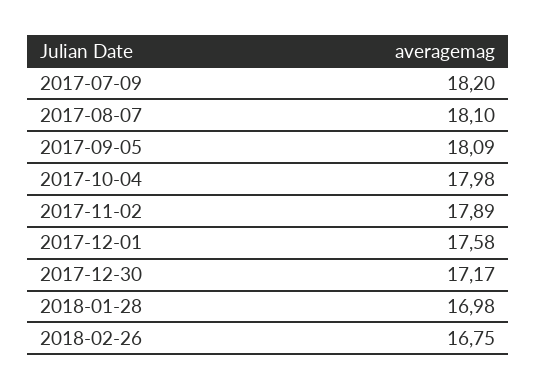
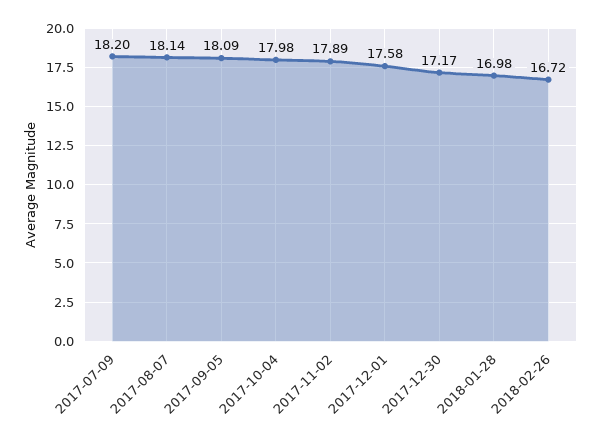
  {
    "2017-07-09": 18.2,
-   "2017-08-07": 18.1,
+   "2017-08-07": 18.14,
    "2017-09-05": 18.09,
    "2017-10-04": 17.98,
    "2017-11-02": 17.89,
    "2017-12-01": 17.58,
    "2017-12-30": 17.17,
    "2018-01-28": 16.98,
-   "2018-02-26": 16.75
+   "2018-02-26": 16.72
  }

